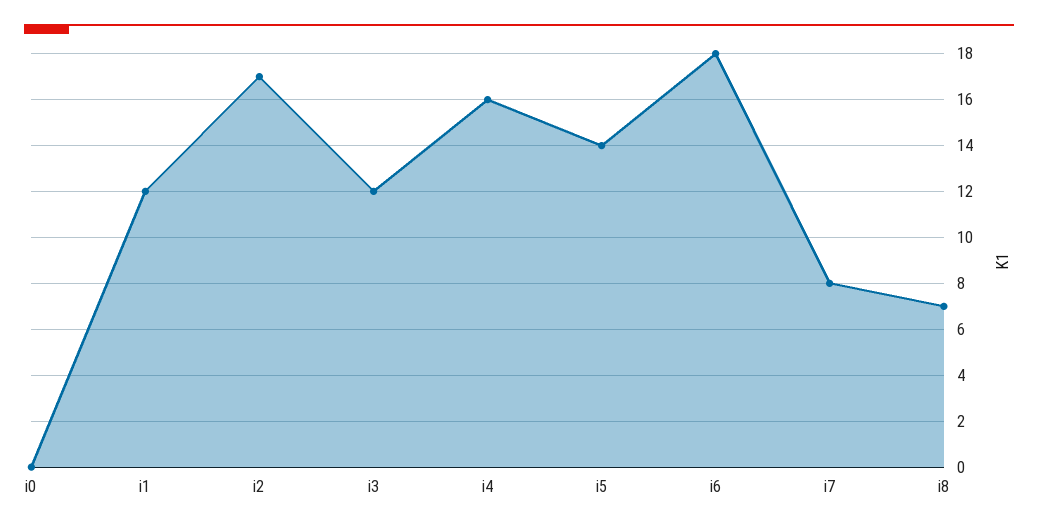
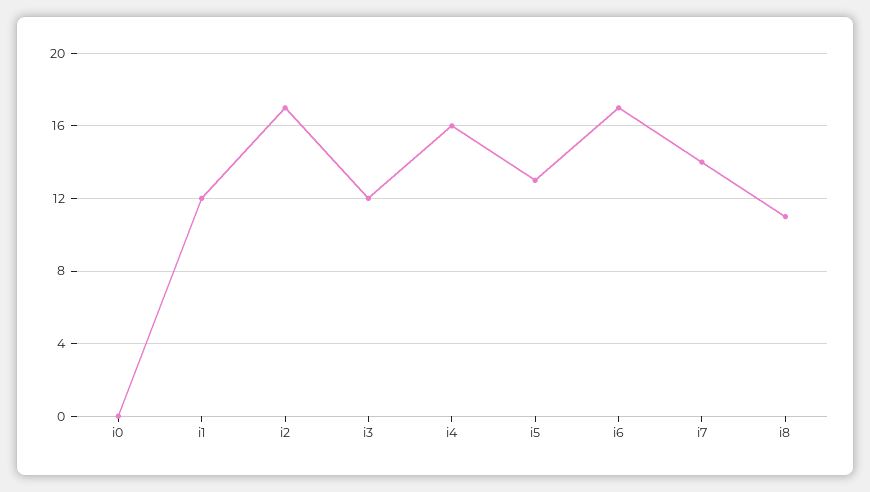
  {
    "i0": 0,
    "i1": 12,
    "i2": 17,
    "i3": 12,
    "i4": 16,
-   "i5": 14,
+   "i5": 13,
-   "i6": 18,
+   "i6": 17,
-   "i7": 8,
+   "i7": 14,
-   "i8": 7
+   "i8": 11
  }

